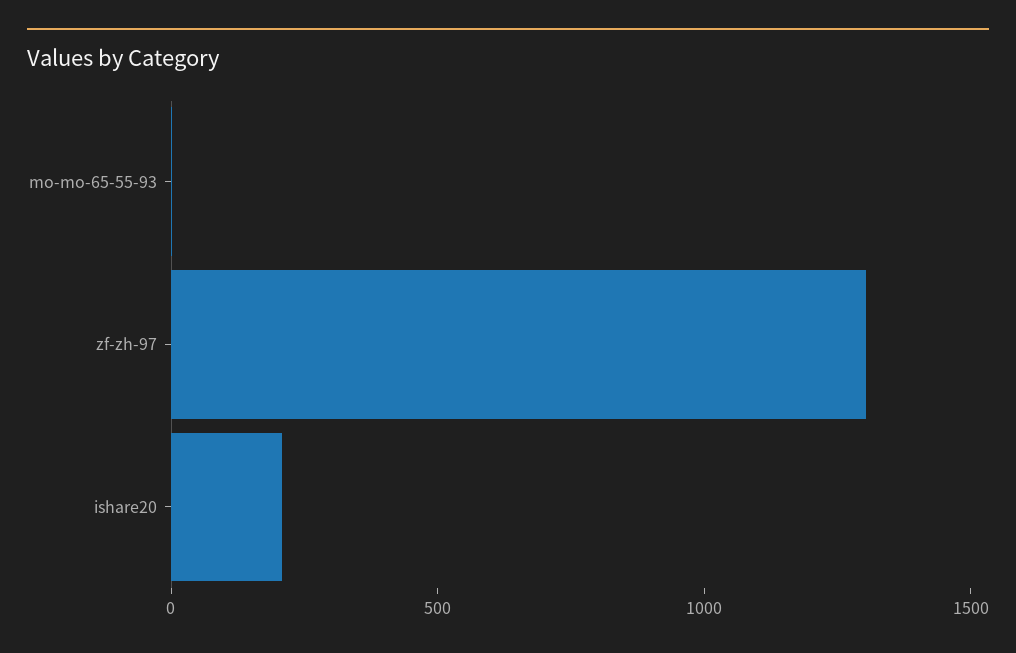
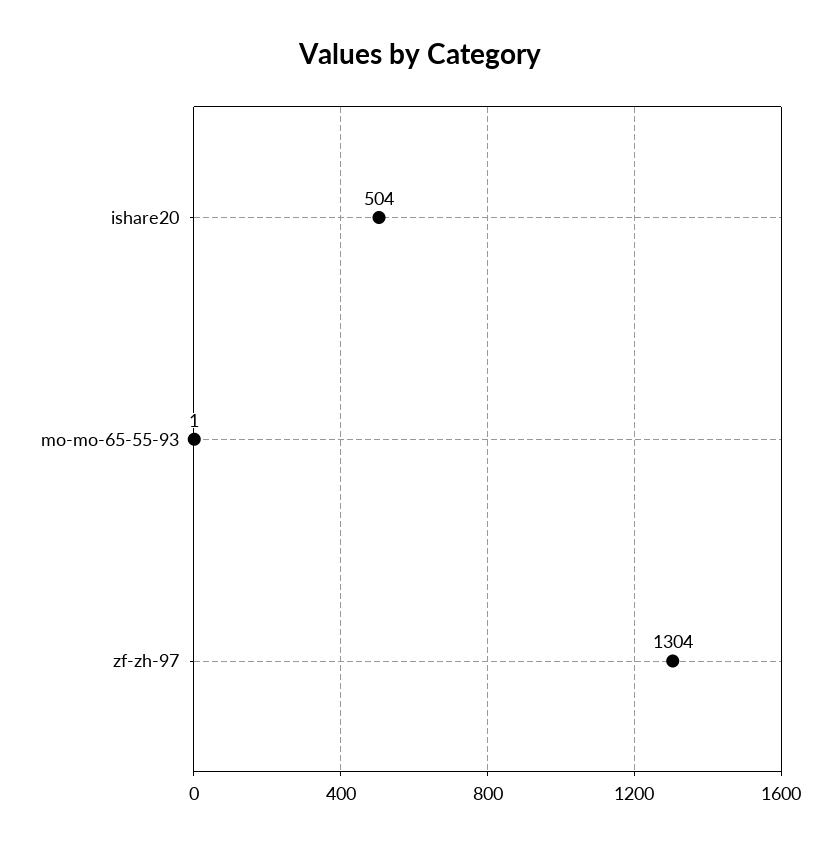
  {
    "mo-mo-65-55-93": 1,
    "zf-zh-97": 1304,
-   "ishare20": 200
+   "ishare20": 504
  }

